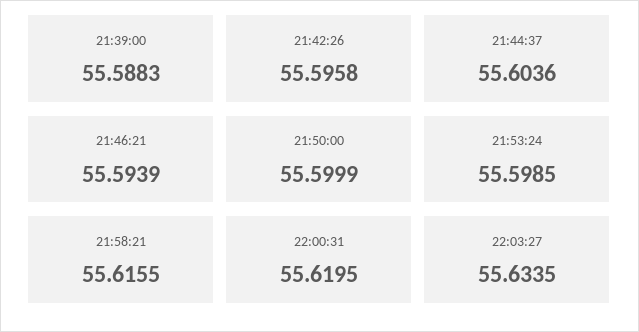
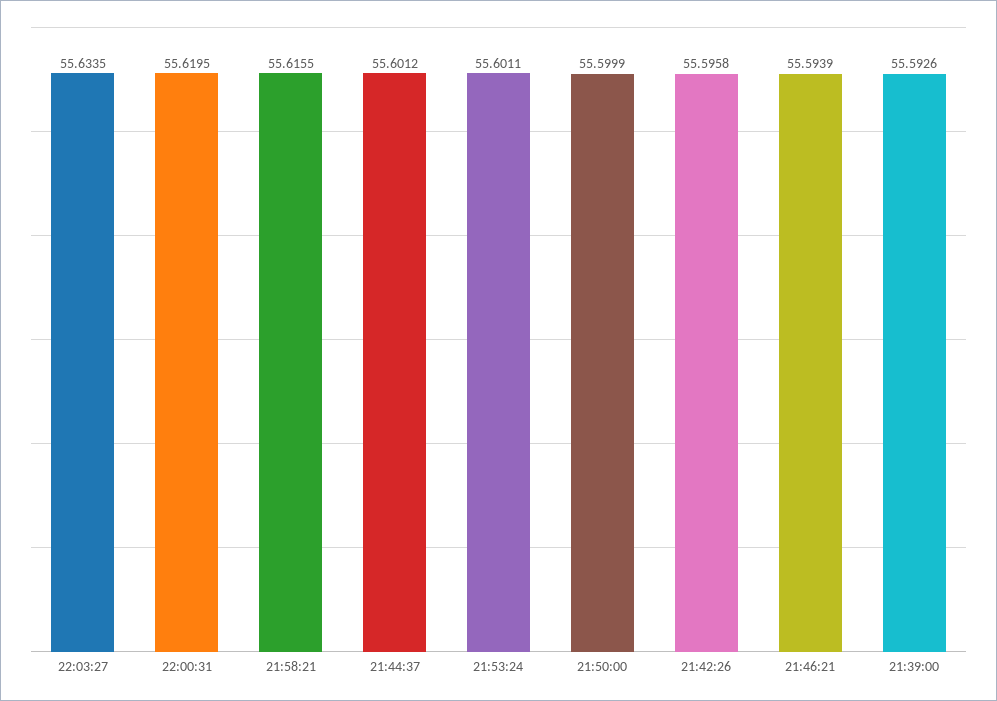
  {
-   "21:39:00": 55.5883,
+   "21:39:00": 55.5926,
    "21:42:26": 55.5958,
-   "21:44:37": 55.6036,
+   "21:44:37": 55.6012,
    "21:46:21": 55.5939,
    "21:50:00": 55.5999,
-   "21:53:24": 55.5985,
+   "21:53:24": 55.6011,
    "21:58:21": 55.6155,
    "22:00:31": 55.6195,
    "22:03:27": 55.6335
  }

